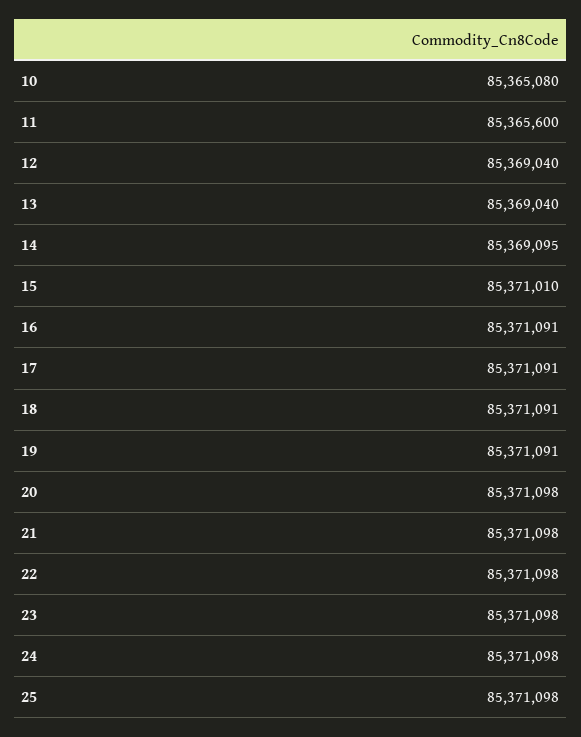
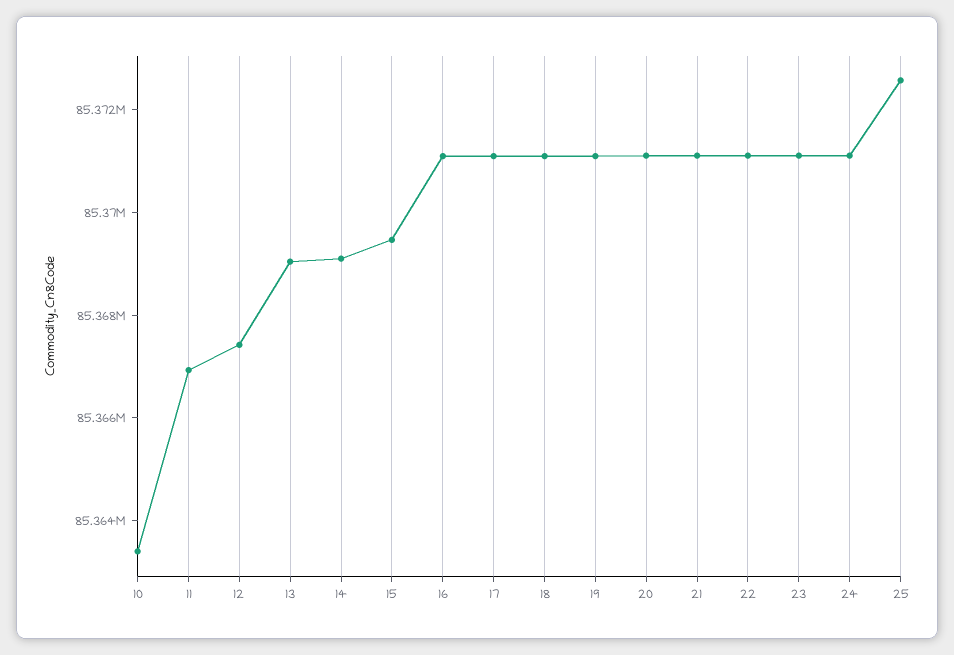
  {
-   "10": 85365080,
+   "10": 85363500,
-   "11": 85365600,
+   "11": 85367000,
-   "12": 85369040,
+   "12": 85367500,
    "13": 85369040,
    "14": 85369095,
-   "15": 85371010,
+   "15": 85369500,
    "16": 85371091,
    "17": 85371091,
    "18": 85371091,
    "19": 85371091,
    "20": 85371098,
    "21": 85371098,
    "22": 85371098,
    "23": 85371098,
    "24": 85371098,
-   "25": 85371098
+   "25": 85372500
  }

